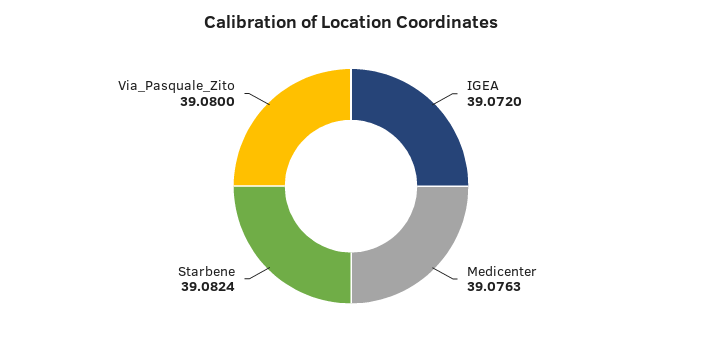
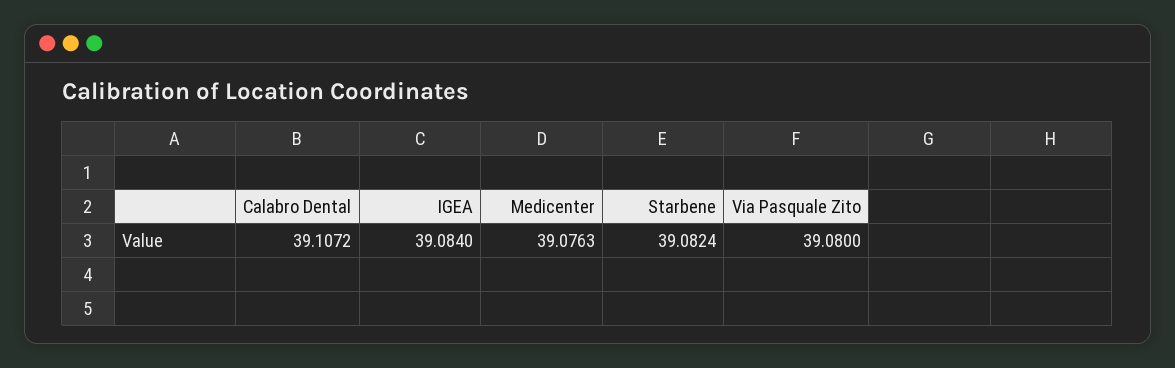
  {
-   "IGEA": 39.072,
+   "IGEA": 39.084,
    "Medicenter": 39.0763,
    "Starbene": 39.0824,
-   "Via_Pasquale_Zito": 39.08
+   "Via_Pasquale_Zito": 39.08,
+   "Calabro Dental": 39.1072
  }

